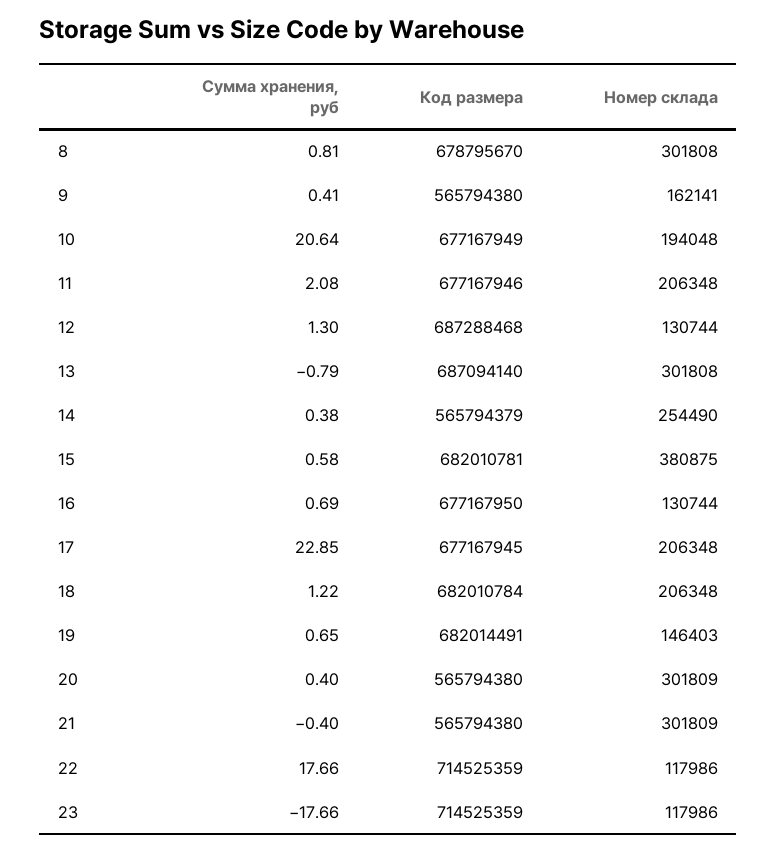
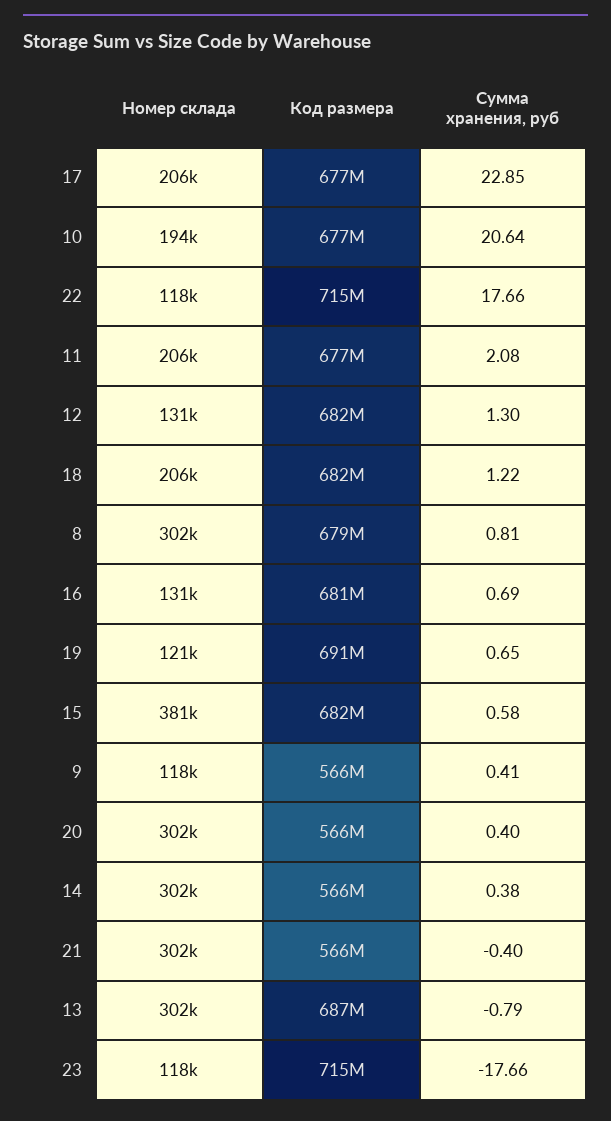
  {
    "Сумма хранения, руб": {
      "8": 0.81,
      "9": 0.41,
      "10": 20.64,
      "11": 2.08,
      "12": 1.3,
      "13": -0.79,
      "14": 0.38,
      "15": 0.58,
      "16": 0.69,
      "17": 22.85,
      "18": 1.22,
      "19": 0.65,
      "20": 0.4,
      "21": -0.4,
      "22": 17.66,
      "23": -17.66
    },
    "Код размера": {
      "8": 678795670,
      "9": 565794380,
      "10": 677167949,
      "11": 677167946,
-     "12": 687288468,
+     "12": 682000000,
      "13": 687094140,
      "14": 565794379,
      "15": 682010781,
-     "16": 677167950,
+     "16": 681000000,
      "17": 677167945,
      "18": 682010784,
-     "19": 682014491,
+     "19": 691000000,
      "20": 565794380,
      "21": 565794380,
      "22": 714525359,
      "23": 714525359
    },
    "Номер склада": {
      "8": 301808,
-     "9": 162141,
+     "9": 118000,
      "10": 194048,
      "11": 206348,
      "12": 130744,
      "13": 301808,
-     "14": 254490,
+     "14": 302000,
      "15": 380875,
      "16": 130744,
      "17": 206348,
      "18": 206348,
-     "19": 146403,
+     "19": 121000,
      "20": 301809,
      "21": 301809,
      "22": 117986,
      "23": 117986
    }
  }

